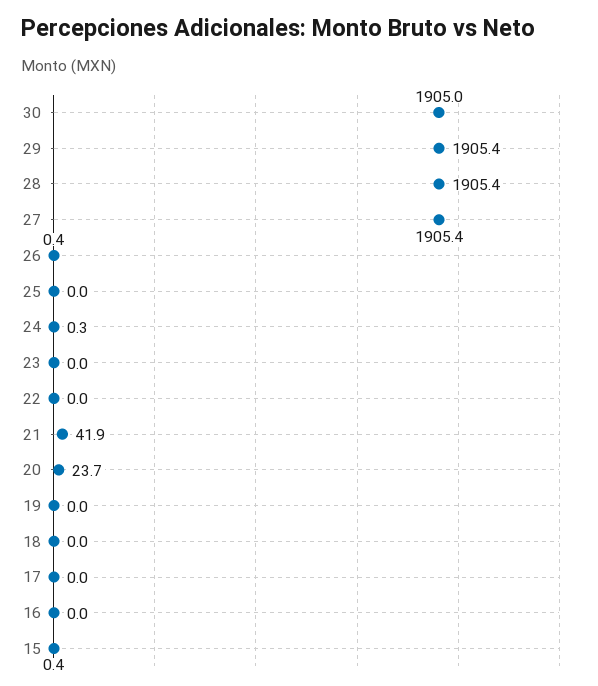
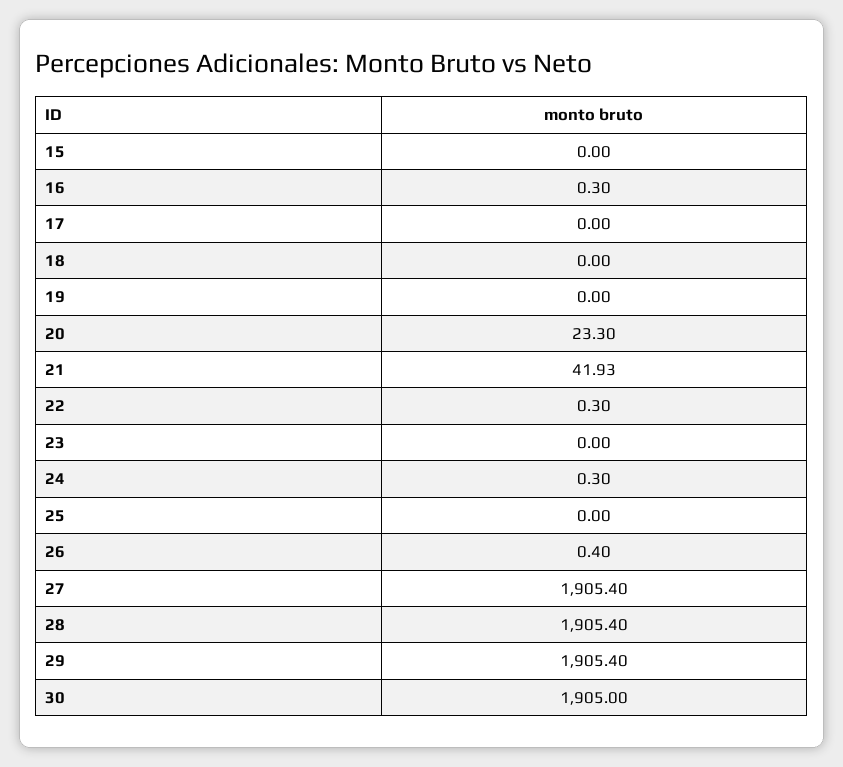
  {
    "30": 1905,
    "29": 1905.4,
    "28": 1905.4,
    "27": 1905.4,
    "26": 0.4,
    "25": 0,
    "24": 0.3,
    "23": 0,
-   "22": 0,
+   "22": 0.3,
    "21": 41.93,
-   "20": 23.7,
+   "20": 23.3,
    "19": 0,
    "18": 0,
    "17": 0,
-   "16": 0,
+   "16": 0.3,
-   "15": 0.4
+   "15": 0
  }

